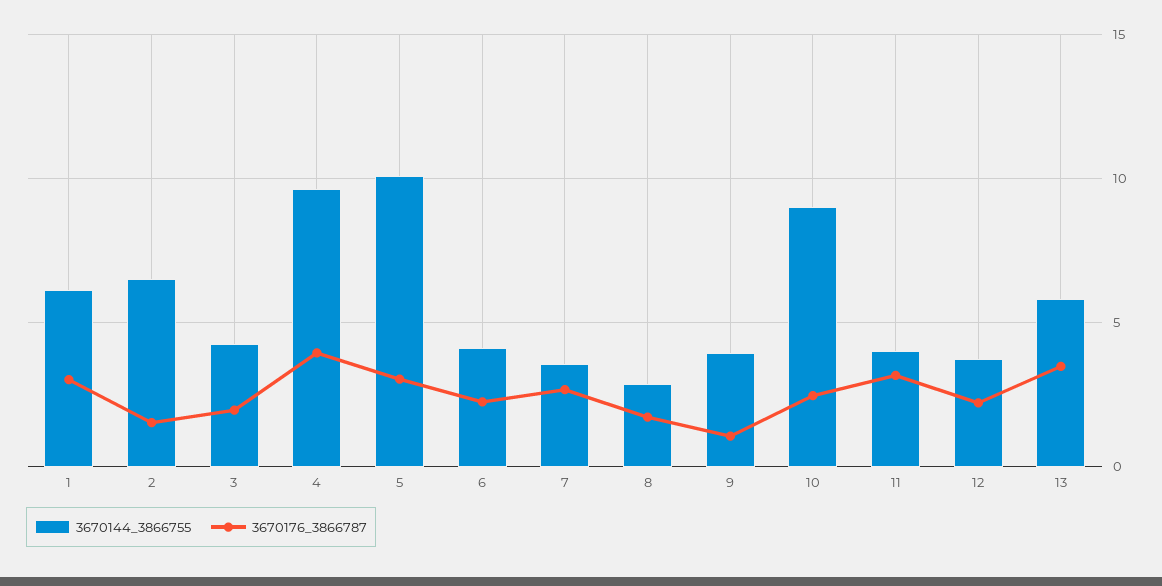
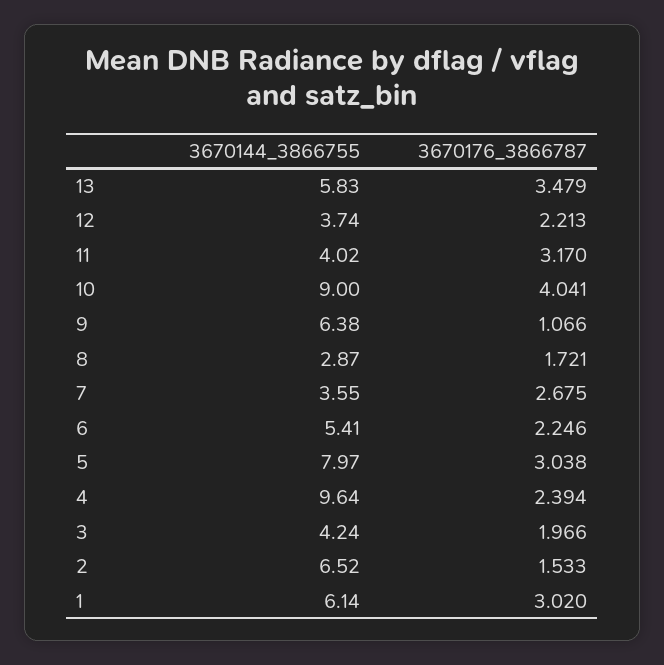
  {
    "3670144_3866755": {
      "1": 6.14,
      "2": 6.52,
      "3": 4.24,
      "4": 9.64,
-     "5": 10,
+     "5": 7.97,
-     "6": 4,
+     "6": 5.41,
      "7": 3.55,
      "8": 2.87,
-     "9": 4,
+     "9": 6.38,
      "10": 9,
      "11": 4.02,
      "12": 3.74,
      "13": 5.83
    },
    "3670176_3866787": {
      "1": 3.02,
      "2": 1.533,
      "3": 1.966,
-     "4": 4,
+     "4": 2.394,
      "5": 3.038,
      "6": 2.246,
      "7": 2.675,
      "8": 1.721,
      "9": 1.066,
-     "10": 2.5,
+     "10": 4.041,
      "11": 3.17,
      "12": 2.213,
      "13": 3.479
    }
  }

